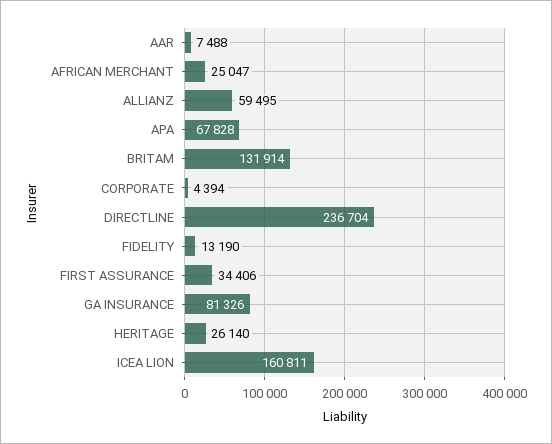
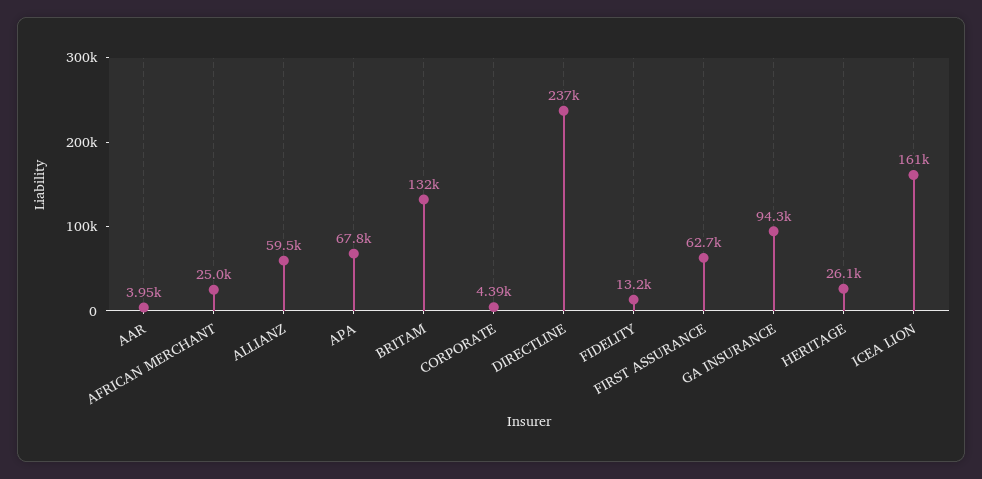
  {
-   "AAR": 7488,
+   "AAR": 3950,
    "AFRICAN MERCHANT": 25047,
    "ALLIANZ": 59495,
    "APA": 67828,
    "BRITAM": 131914,
    "CORPORATE": 4394,
    "DIRECTLINE": 236704,
    "FIDELITY": 13190,
-   "FIRST ASSURANCE": 34406,
+   "FIRST ASSURANCE": 62700,
-   "GA INSURANCE": 81326,
+   "GA INSURANCE": 94300,
    "HERITAGE": 26140,
    "ICEA LION": 160811
  }

